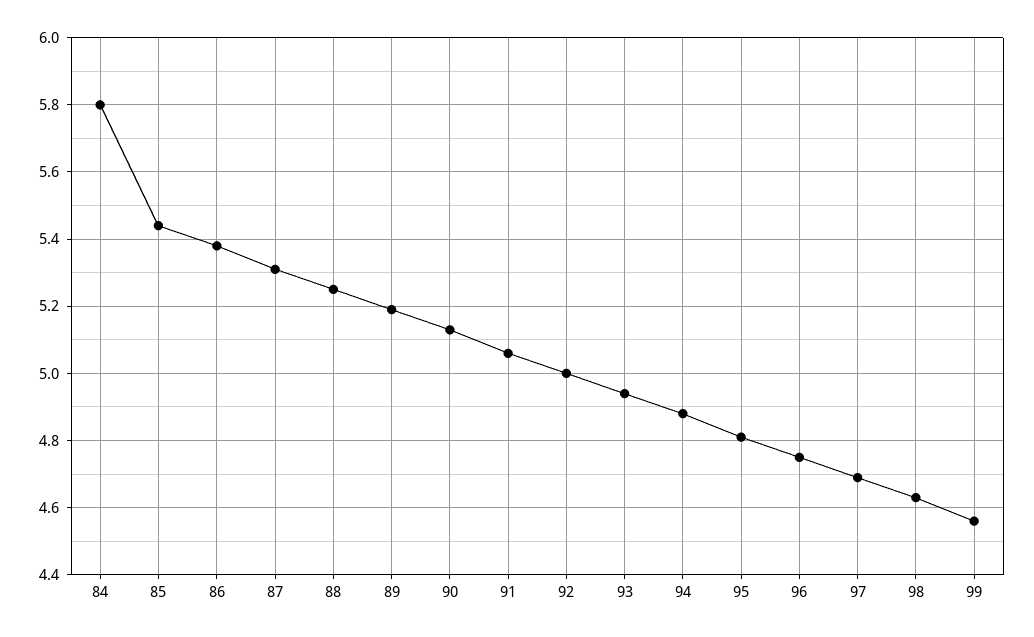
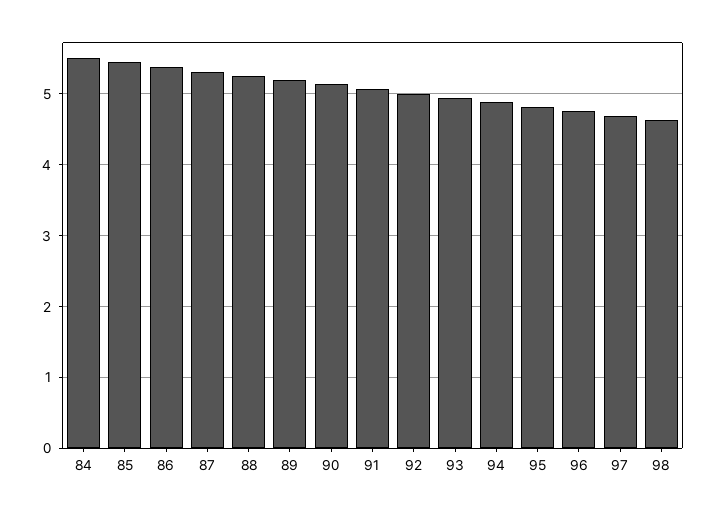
  {
-   "84": 5.8,
+   "84": 5.5,
    "85": 5.45,
    "86": 5.4,
    "87": 5.3,
    "88": 5.25,
    "89": 5.2,
    "90": 5.15,
    "91": 5.05,
    "92": 5,
    "93": 4.95,
    "94": 4.9,
    "95": 4.8,
    "96": 4.75,
    "97": 4.7,
-   "98": 4.65,
+   "98": 4.65
-   "99": 4.55
  }

